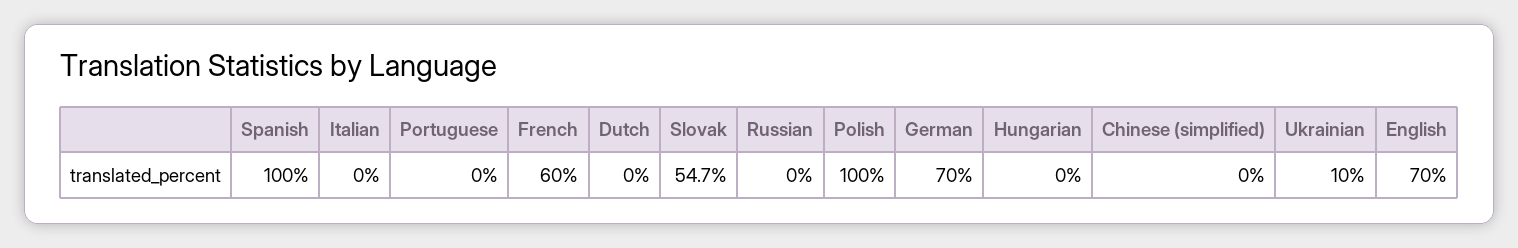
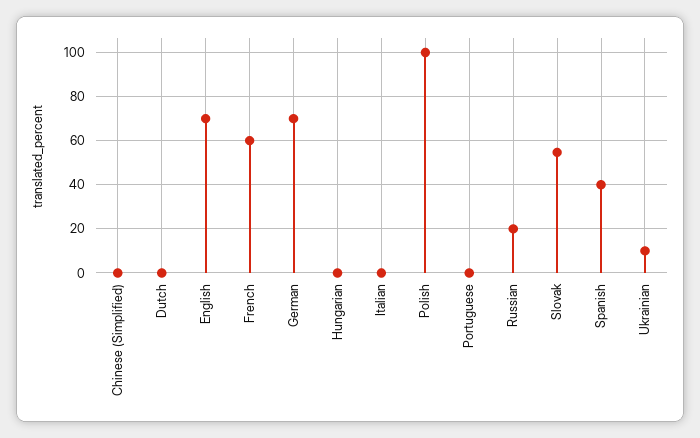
  {
-   "Spanish": 100,
+   "Spanish": 40,
    "Italian": 0,
    "Portuguese": 0,
    "French": 60,
    "Dutch": 0,
    "Slovak": 54.7,
-   "Russian": 0,
+   "Russian": 20,
    "Polish": 100,
    "German": 70,
    "Hungarian": 0,
    "Chinese (simplified)": 0,
    "Ukrainian": 10,
    "English": 70
  }

